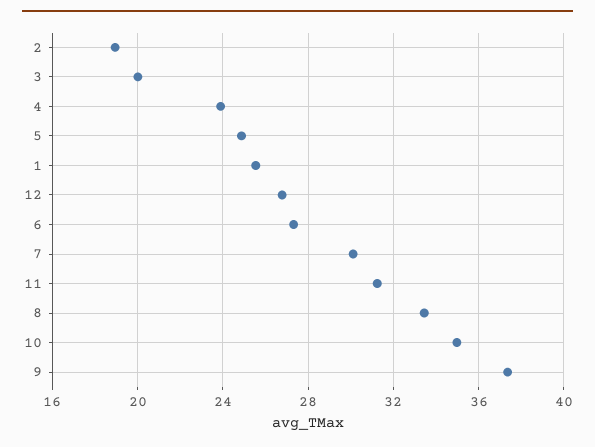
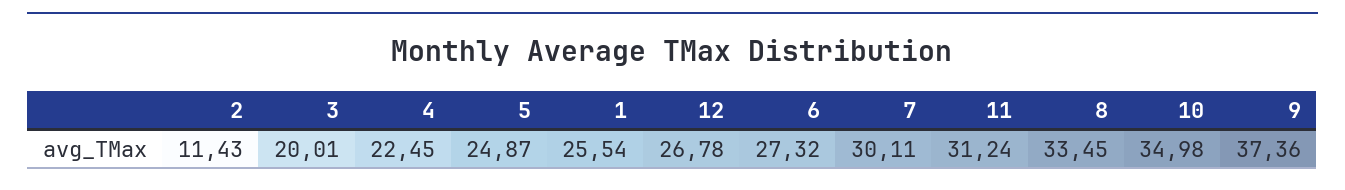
  {
-   "2": 19,
+   "2": 11.43,
    "3": 20.01,
-   "4": 24,
+   "4": 22.45,
    "5": 24.87,
    "1": 25.54,
    "12": 26.78,
    "6": 27.32,
    "7": 30.11,
    "11": 31.24,
    "8": 33.45,
    "10": 34.98,
    "9": 37.36
  }

